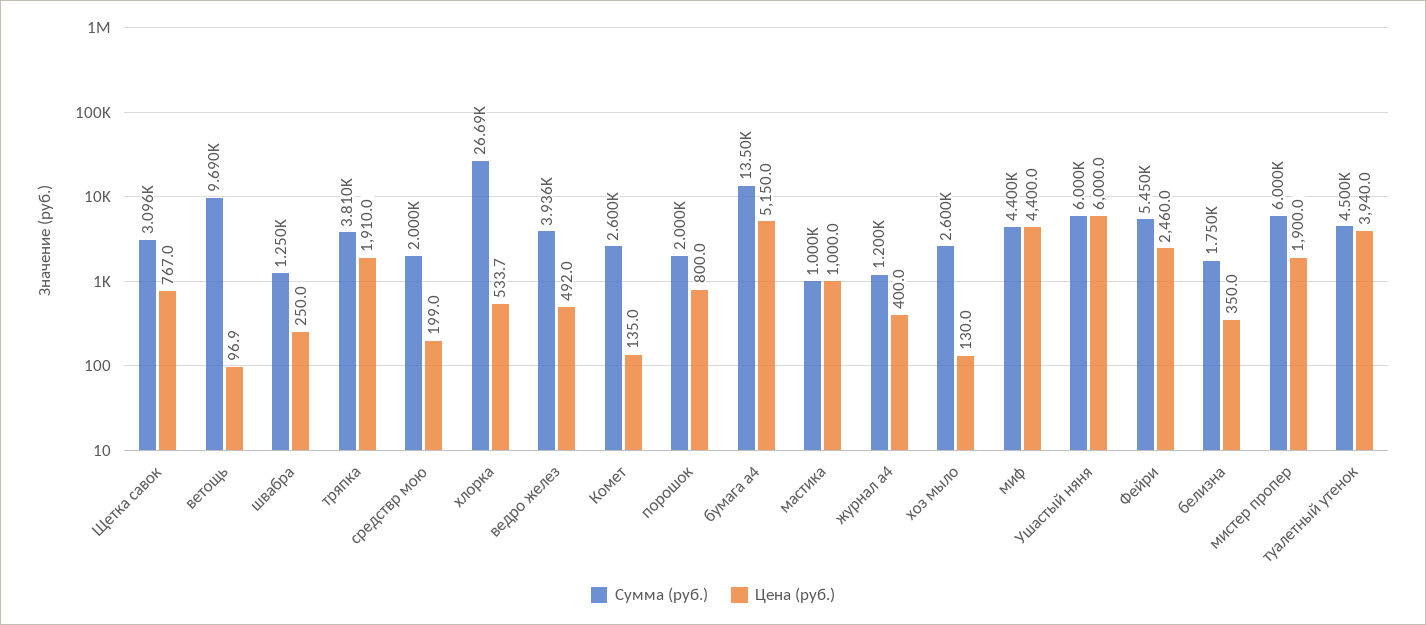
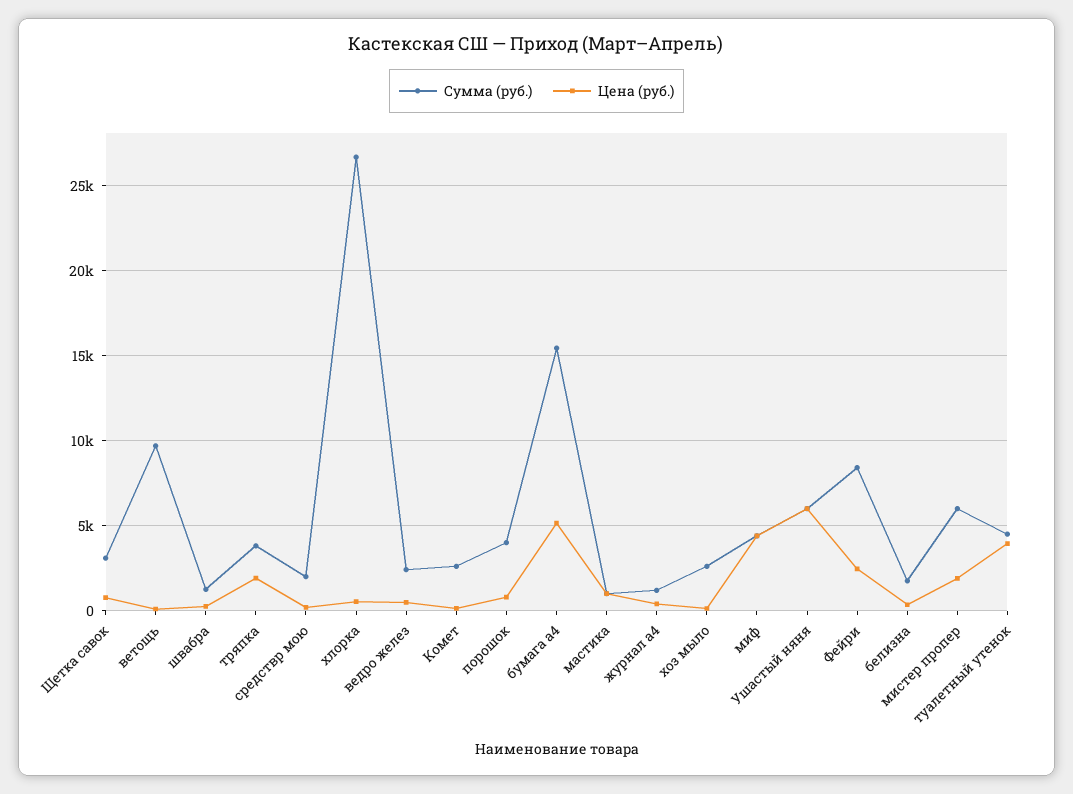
  {
    "Сумма (руб.)": {
      "Щетка савок": 3096,
      "ветощь": 9690,
      "швабра": 1250,
      "тряпка": 3810,
      "средствр мою": 2000,
      "хлорка": 26690,
-     "ведро желез": 3936,
+     "ведро желез": 2500,
      "Комет": 2600,
-     "порошок": 2000,
+     "порошок": 4000,
-     "бумага а4": 13500,
+     "бумага а4": 15500,
      "мастика": 1000,
      "журнал а4": 1200,
      "хоз мыло": 2600,
      "миф": 4400,
      "Ушастый няня": 6000,
-     "Фейри": 5450,
+     "Фейри": 8500,
      "белизна": 1750,
      "мистер пропер": 6000,
      "туалетный утенок": 4500
    },
    "Цена (руб.)": {
      "Щетка савок": 767,
      "ветощь": 96.9,
      "швабра": 250,
      "тряпка": 1910,
      "средствр мою": 199,
      "хлорка": 533.7,
      "ведро желез": 492,
      "Комет": 135,
      "порошок": 800,
      "бумага а4": 5150,
      "мастика": 1000,
      "журнал а4": 400,
      "хоз мыло": 130,
      "миф": 4400,
      "Ушастый няня": 6000,
      "Фейри": 2460,
      "белизна": 350,
      "мистер пропер": 1900,
      "туалетный утенок": 3940
    }
  }

